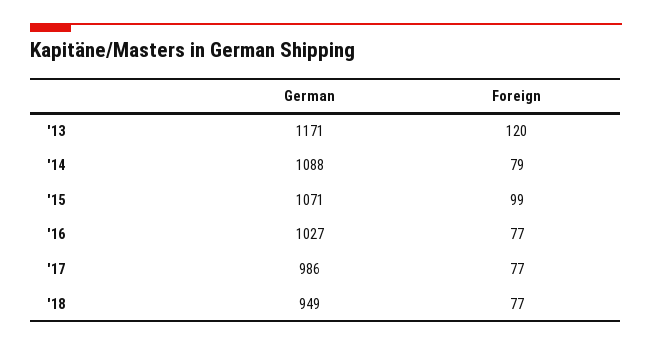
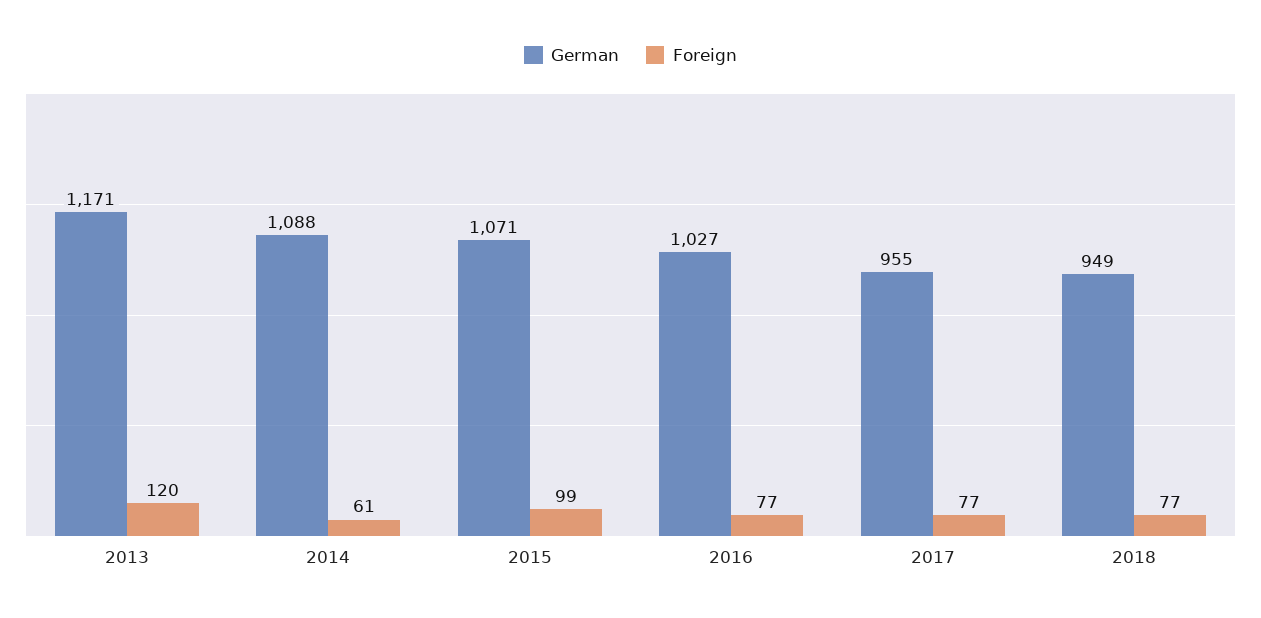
  {
    "German": {
      "'13": 1171,
      "'14": 1088,
      "'15": 1071,
      "'16": 1027,
-     "'17": 986,
+     "'17": 955,
      "'18": 949
    },
    "Foreign": {
      "'13": 120,
-     "'14": 79,
+     "'14": 61,
      "'15": 99,
      "'16": 77,
      "'17": 77,
      "'18": 77
    }
  }

